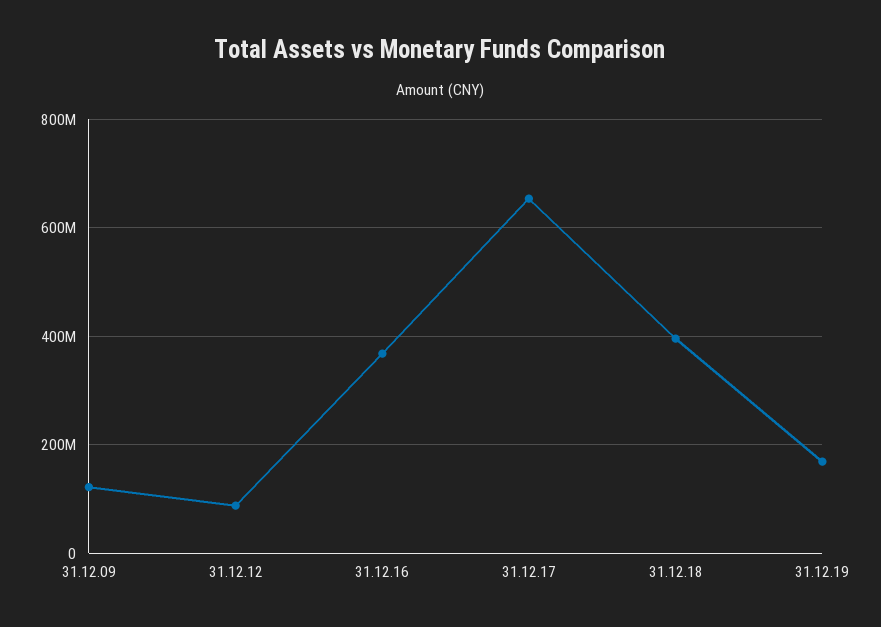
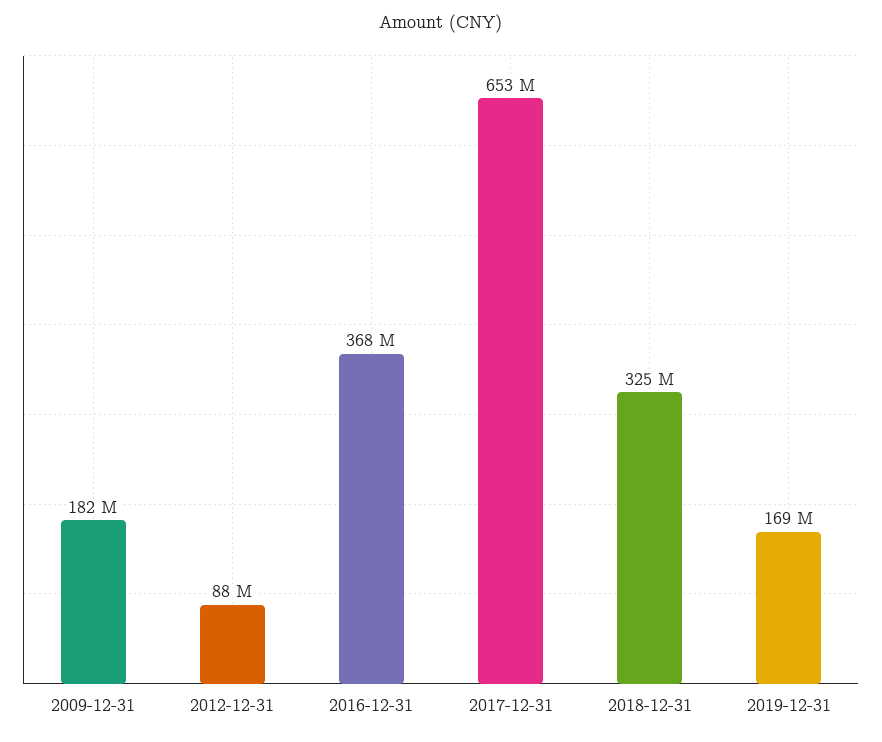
  {
-   "31.12.09": 120000000,
+   "31.12.09": 182000000,
    "31.12.12": 88000000,
    "31.12.16": 368000000,
    "31.12.17": 653000000,
-   "31.12.18": 400000000,
+   "31.12.18": 325000000,
    "31.12.19": 169000000
  }

